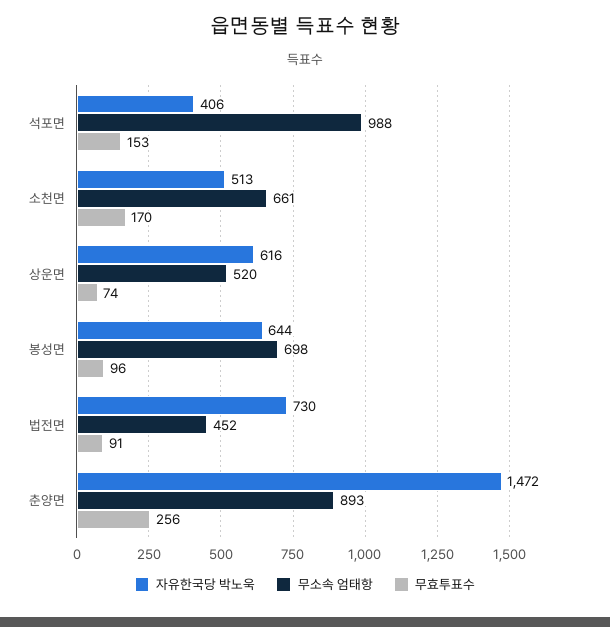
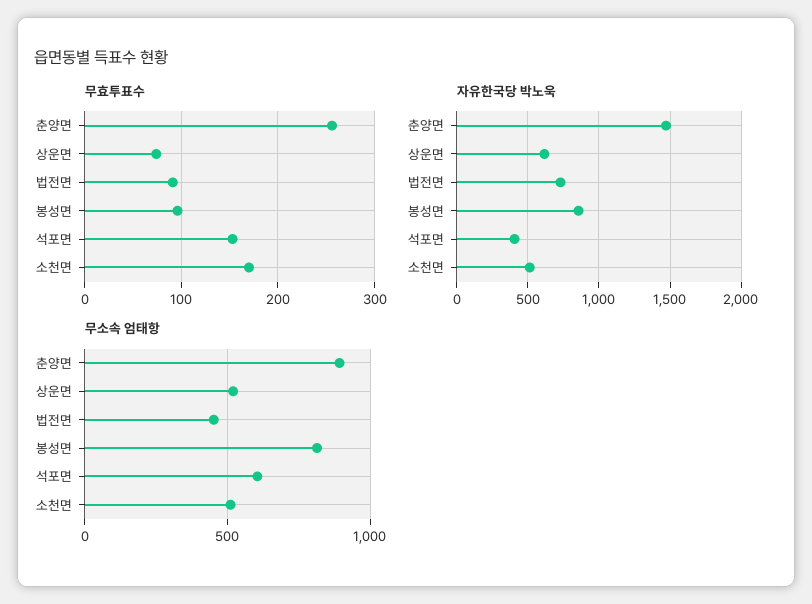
  {
    "자유한국당 박노욱": {
      "석포면": 406,
      "소천면": 513,
      "상운면": 616,
-     "봉성면": 644,
+     "봉성면": 850,
      "법전면": 730,
      "춘양면": 1472
    },
    "무소속 엄태항": {
-     "석포면": 988,
+     "석포면": 600,
-     "소천면": 661,
+     "소천면": 500,
      "상운면": 520,
-     "봉성면": 698,
+     "봉성면": 800,
      "법전면": 452,
      "춘양면": 893
    },
    "무효투표수": {
      "석포면": 153,
      "소천면": 170,
      "상운면": 74,
      "봉성면": 96,
      "법전면": 91,
      "춘양면": 256
    }
  }

